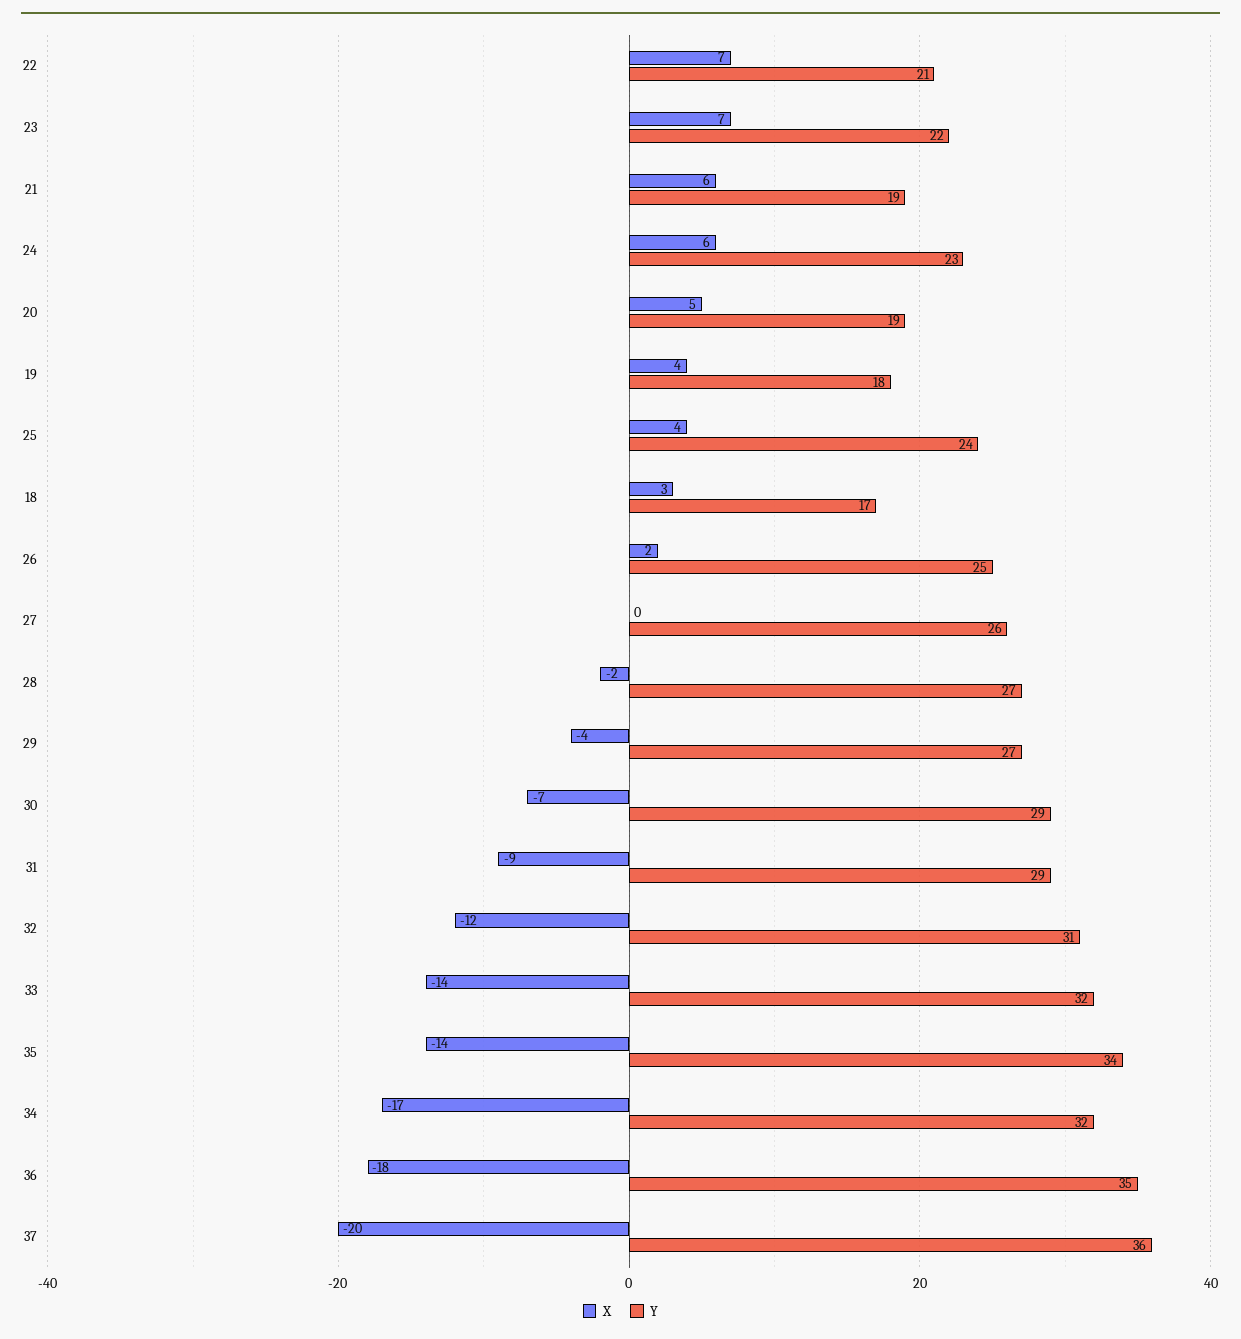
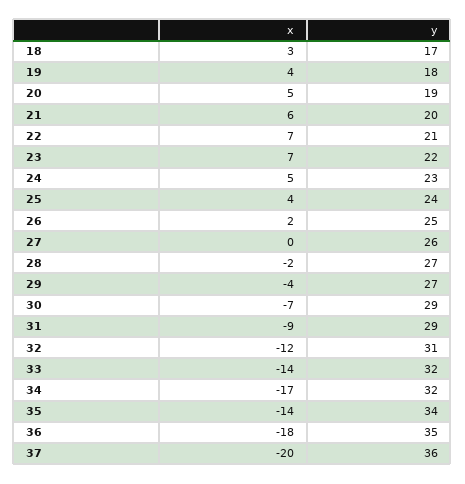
  {
    "X": {
      "22": 7,
      "23": 7,
      "21": 6,
-     "24": 6,
+     "24": 5,
      "20": 5,
      "19": 4,
      "25": 4,
      "18": 3,
      "26": 2,
      "27": 0,
      "28": -2,
      "29": -4,
      "30": -7,
      "31": -9,
      "32": -12,
      "33": -14,
      "35": -14,
      "34": -17,
      "36": -18,
      "37": -20
    },
    "Y": {
      "22": 21,
      "23": 22,
-     "21": 19,
+     "21": 20,
      "24": 23,
      "20": 19,
      "19": 18,
      "25": 24,
      "18": 17,
      "26": 25,
      "27": 26,
      "28": 27,
      "29": 27,
      "30": 29,
      "31": 29,
      "32": 31,
      "33": 32,
      "35": 34,
      "34": 32,
      "36": 35,
      "37": 36
    }
  }

